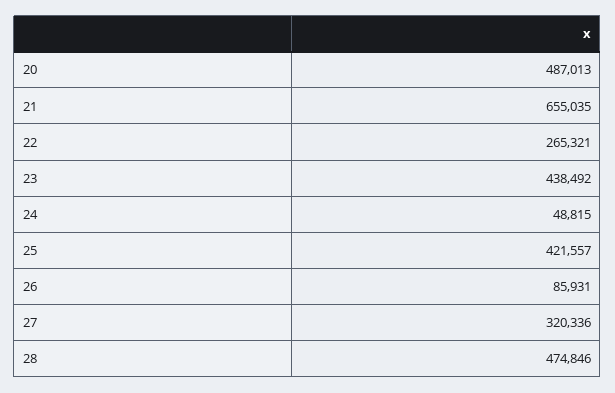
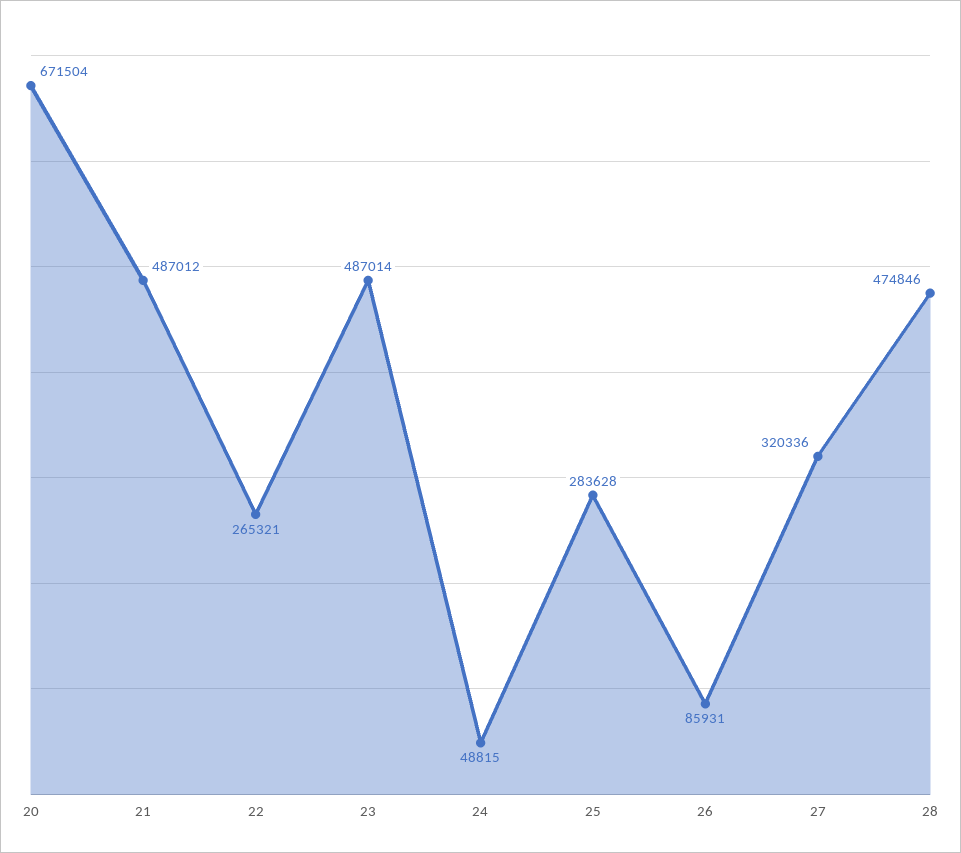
  {
-   "20": 487013,
+   "20": 671504,
-   "21": 655035,
+   "21": 487012,
    "22": 265321,
-   "23": 438492,
+   "23": 487014,
    "24": 48815,
-   "25": 421557,
+   "25": 283628,
    "26": 85931,
    "27": 320336,
    "28": 474846
  }

